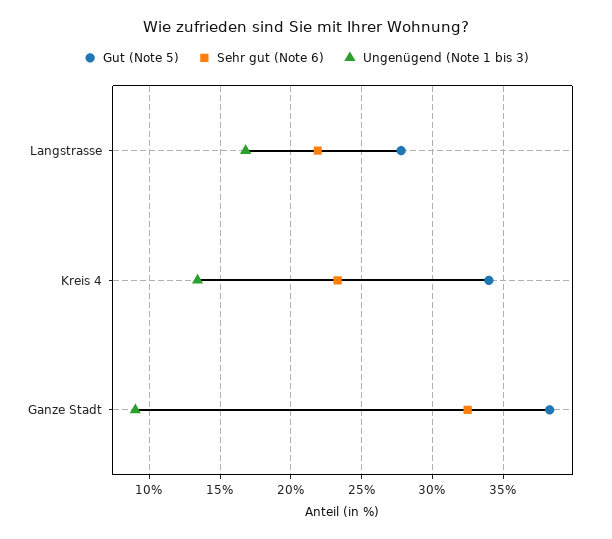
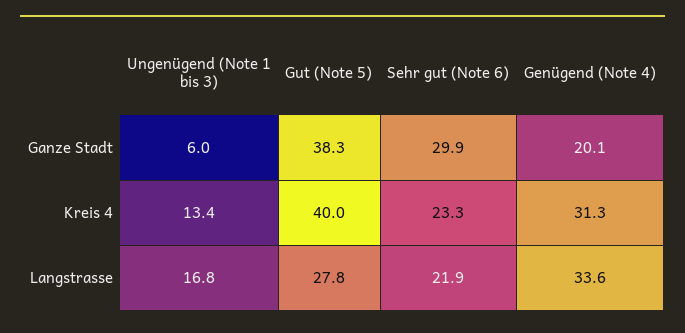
  {
    "Gut (Note 5)": {
      "Langstrasse": 27.8,
-     "Kreis 4": 34,
+     "Kreis 4": 40,
      "Ganze Stadt": 38.3
    },
    "Sehr gut (Note 6)": {
      "Langstrasse": 21.9,
      "Kreis 4": 23.3,
-     "Ganze Stadt": 32.5
+     "Ganze Stadt": 29.9
    },
    "Ungenügend (Note 1 bis 3)": {
      "Langstrasse": 16.8,
      "Kreis 4": 13.4,
-     "Ganze Stadt": 9
+     "Ganze Stadt": 6
-   }
+   },
+   "Genügend (Note 4)": {
+     "Ganze Stadt": 20.1,
+     "Kreis 4": 31.3,
+     "Langstrasse": 33.6
+   }
  }

